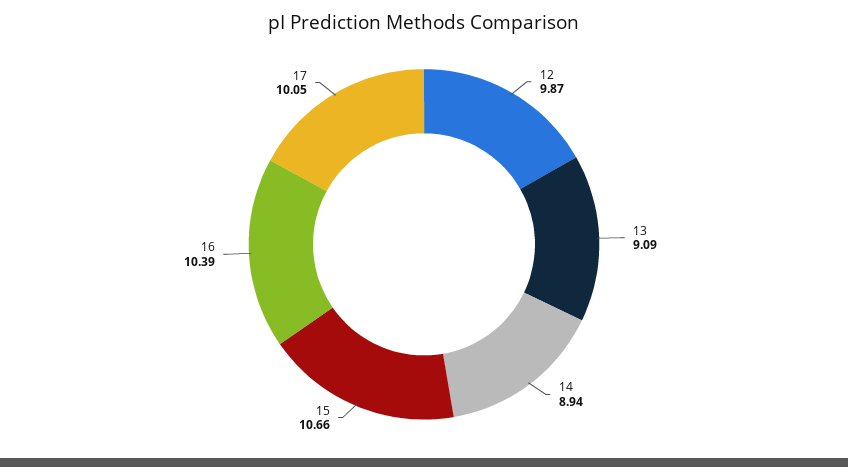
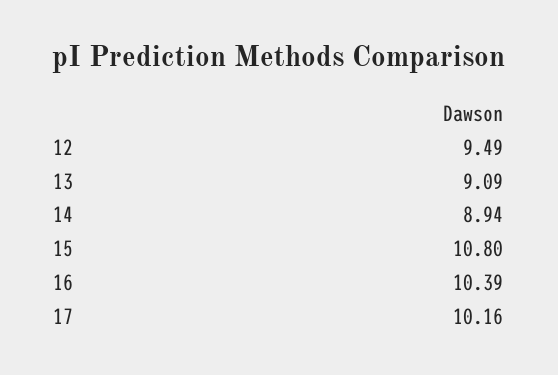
  {
-   "12": 9.87,
+   "12": 9.49,
    "13": 9.09,
    "14": 8.94,
-   "15": 10.66,
+   "15": 10.8,
    "16": 10.39,
-   "17": 10.05
+   "17": 10.16
  }

